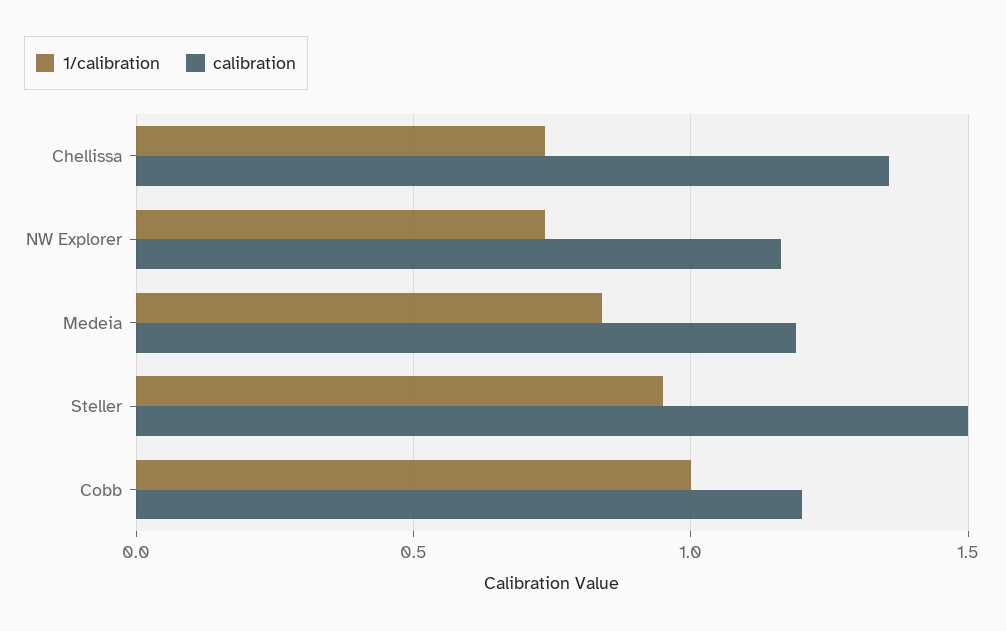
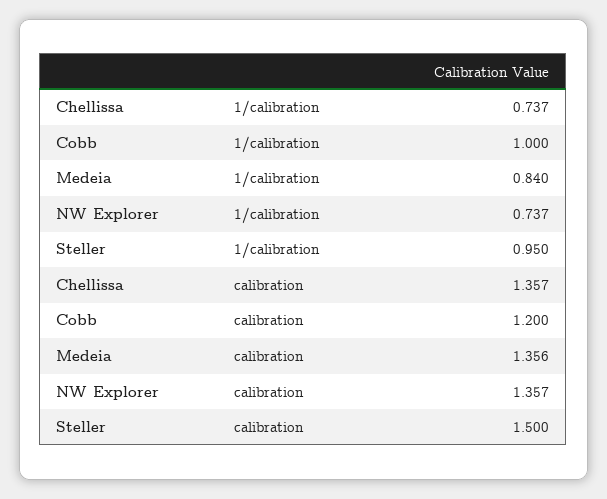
  {
    "1/calibration": {
      "Chellissa": 0.737,
      "NW Explorer": 0.737,
      "Medeia": 0.84,
      "Steller": 0.95,
      "Cobb": 1
    },
    "calibration": {
      "Chellissa": 1.357,
-     "NW Explorer": 1.15,
+     "NW Explorer": 1.357,
-     "Medeia": 1.2,
+     "Medeia": 1.356,
      "Steller": 1.5,
      "Cobb": 1.2
    }
  }

